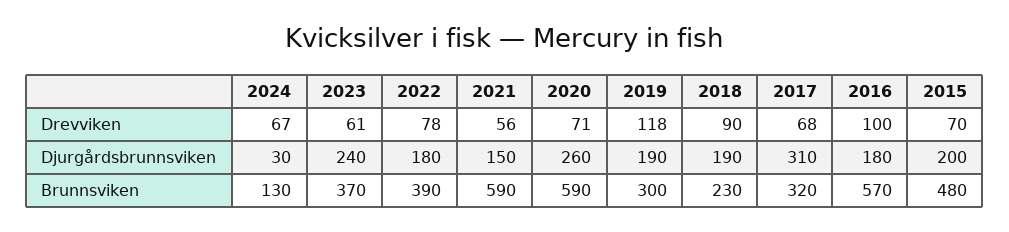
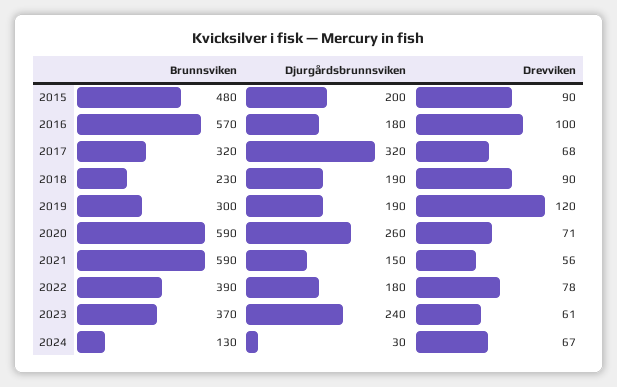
  {
    "2024": {
      "Drevviken": 67,
      "Djurgårdsbrunnsviken": 30,
      "Brunnsviken": 130
    },
    "2023": {
      "Drevviken": 61,
      "Djurgårdsbrunnsviken": 240,
      "Brunnsviken": 370
    },
    "2022": {
      "Drevviken": 78,
      "Djurgårdsbrunnsviken": 180,
      "Brunnsviken": 390
    },
    "2021": {
      "Drevviken": 56,
      "Djurgårdsbrunnsviken": 150,
      "Brunnsviken": 590
    },
    "2020": {
      "Drevviken": 71,
      "Djurgårdsbrunnsviken": 260,
      "Brunnsviken": 590
    },
    "2019": {
-     "Drevviken": 118,
+     "Drevviken": 120,
      "Djurgårdsbrunnsviken": 190,
      "Brunnsviken": 300
    },
    "2018": {
      "Drevviken": 90,
      "Djurgårdsbrunnsviken": 190,
      "Brunnsviken": 230
    },
    "2017": {
      "Drevviken": 68,
-     "Djurgårdsbrunnsviken": 310,
+     "Djurgårdsbrunnsviken": 320,
      "Brunnsviken": 320
    },
    "2016": {
      "Drevviken": 100,
      "Djurgårdsbrunnsviken": 180,
      "Brunnsviken": 570
    },
    "2015": {
-     "Drevviken": 70,
+     "Drevviken": 90,
      "Djurgårdsbrunnsviken": 200,
      "Brunnsviken": 480
    }
  }

